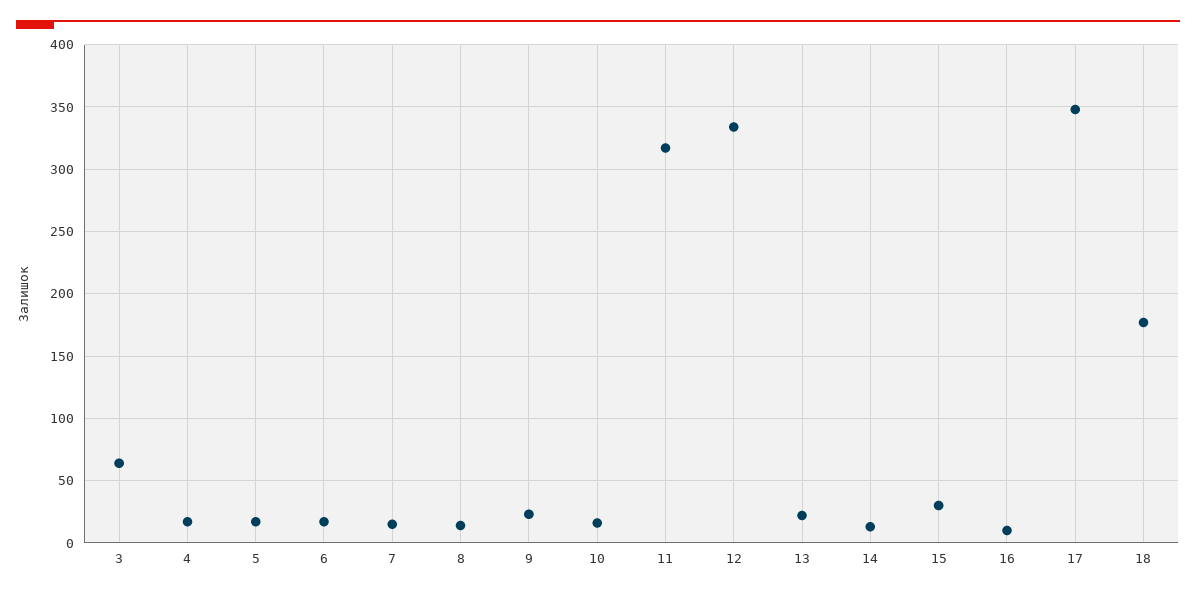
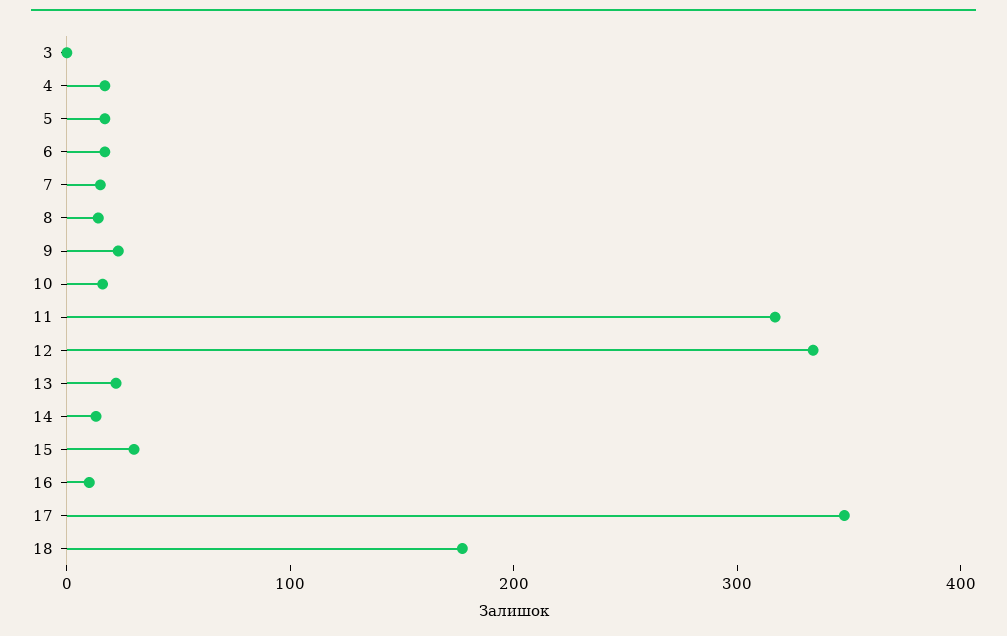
  {
-   "3": 65,
+   "3": 0,
    "4": 15,
    "5": 15,
    "6": 15,
    "7": 15,
    "8": 15,
    "9": 25,
    "10": 15,
    "11": 315,
    "12": 335,
    "13": 20,
    "14": 15,
    "15": 30,
    "16": 10,
    "17": 350,
    "18": 175
  }

